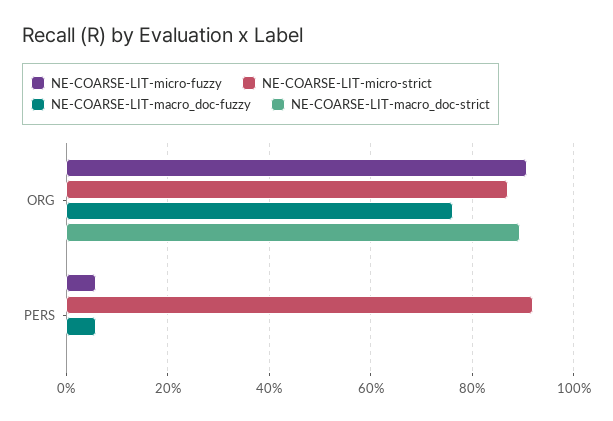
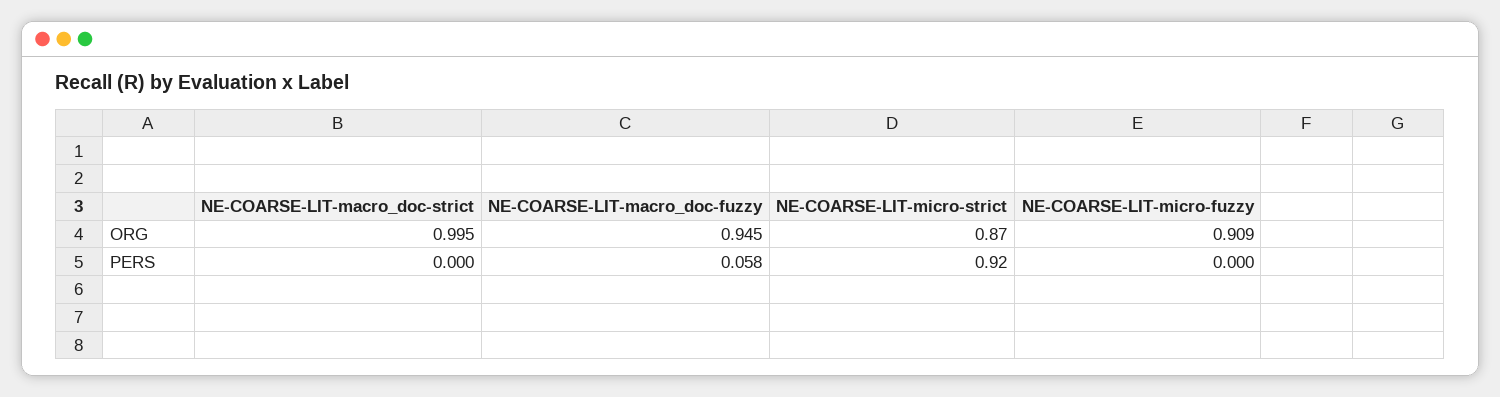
  {
    "NE-COARSE-LIT-micro-fuzzy": {
      "ORG": 0.909,
-     "PERS": 0.06
+     "PERS": 0
    },
    "NE-COARSE-LIT-micro-strict": {
      "ORG": 0.87,
      "PERS": 0.92
    },
    "NE-COARSE-LIT-macro_doc-fuzzy": {
-     "ORG": 0.76,
+     "ORG": 0.945,
      "PERS": 0.058
    },
    "NE-COARSE-LIT-macro_doc-strict": {
-     "ORG": 0.9,
+     "ORG": 0.995,
      "PERS": 0
    }
  }

